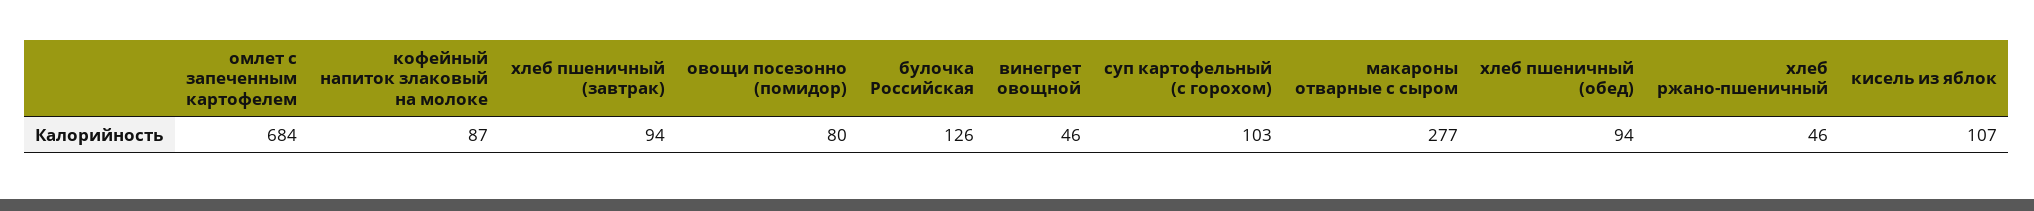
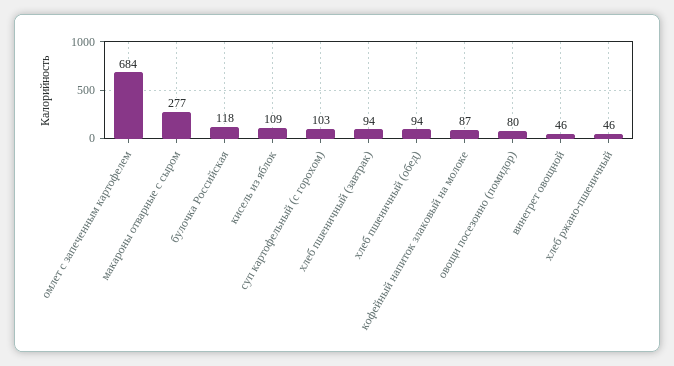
  {
    "омлет с запеченным картофелем": 684,
    "кофейный напиток злаковый на молоке": 87,
    "хлеб пшеничный (завтрак)": 94,
    "овощи посезонно (помидор)": 80,
-   "булочка Российская": 126,
+   "булочка Российская": 118,
    "винегрет овощной": 46,
    "суп картофельный (с горохом)": 103,
    "макароны отварные с сыром": 277,
    "хлеб пшеничный (обед)": 94,
    "хлеб ржано-пшеничный": 46,
-   "кисель из яблок": 107
+   "кисель из яблок": 109
  }

